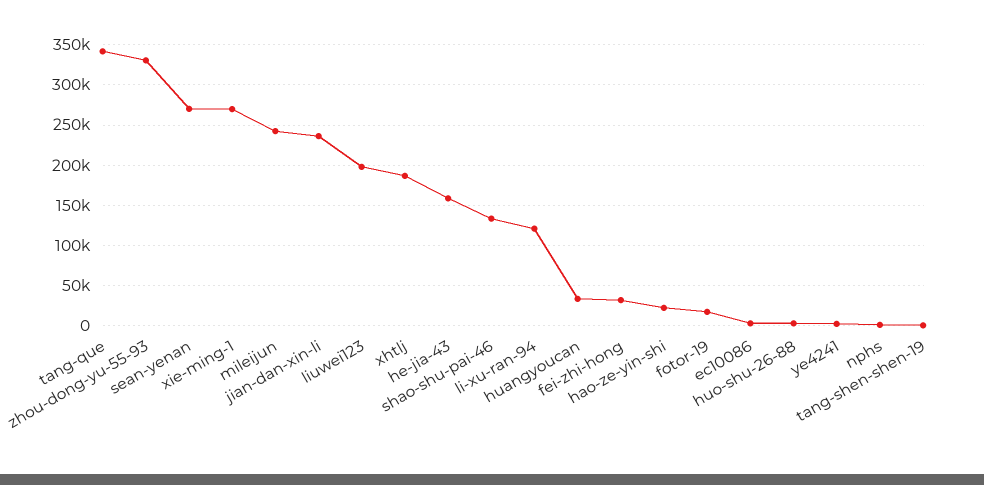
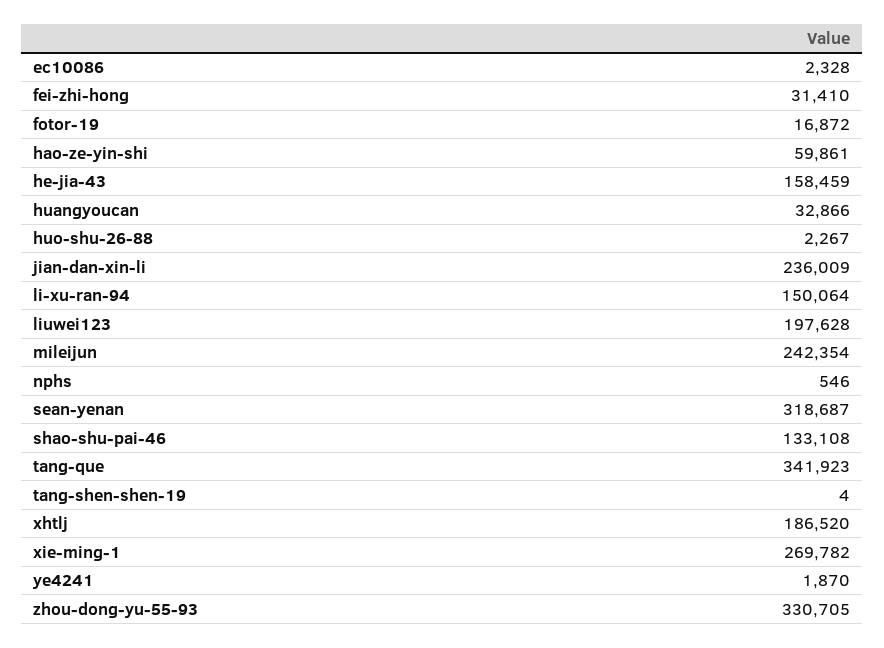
  {
    "tang-que": 341923,
    "zhou-dong-yu-55-93": 330705,
-   "sean-yenan": 270000,
+   "sean-yenan": 318687,
    "xie-ming-1": 269782,
    "mileijun": 242354,
    "jian-dan-xin-li": 236009,
    "liuwei123": 197628,
    "xhtlj": 186520,
    "he-jia-43": 158459,
    "shao-shu-pai-46": 133108,
-   "li-xu-ran-94": 120000,
+   "li-xu-ran-94": 150064,
    "huangyoucan": 32866,
    "fei-zhi-hong": 31410,
-   "hao-ze-yin-shi": 20000,
+   "hao-ze-yin-shi": 59861,
    "fotor-19": 16872,
    "ec10086": 2328,
    "huo-shu-26-88": 2267,
    "ye4241": 1870,
    "nphs": 546,
    "tang-shen-shen-19": 4
  }

